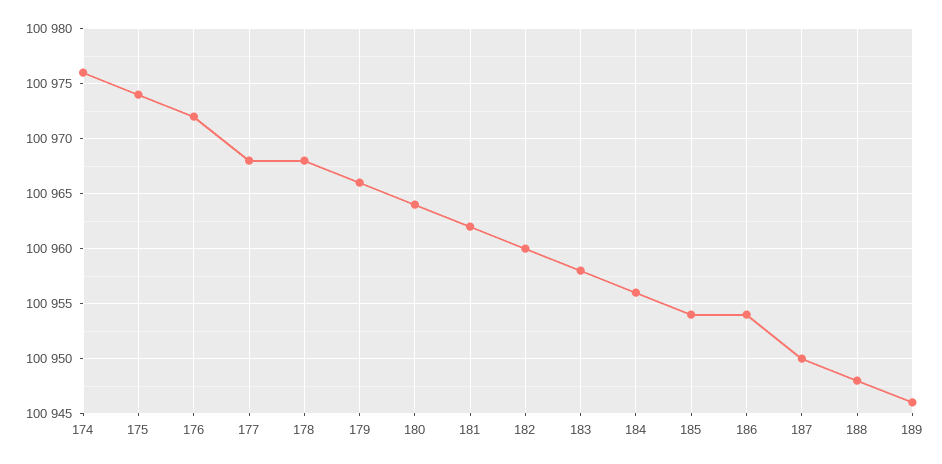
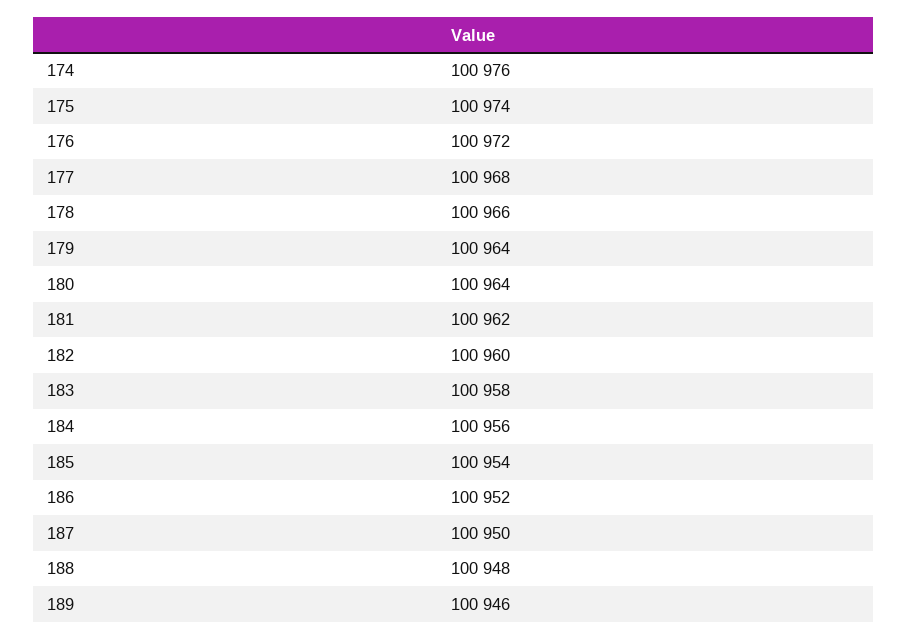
  {
    "174": 100976,
    "175": 100974,
    "176": 100972,
    "177": 100968,
-   "178": 100968,
+   "178": 100966,
-   "179": 100966,
+   "179": 100964,
    "180": 100964,
    "181": 100962,
    "182": 100960,
    "183": 100958,
    "184": 100956,
    "185": 100954,
-   "186": 100954,
+   "186": 100952,
    "187": 100950,
    "188": 100948,
    "189": 100946
  }

